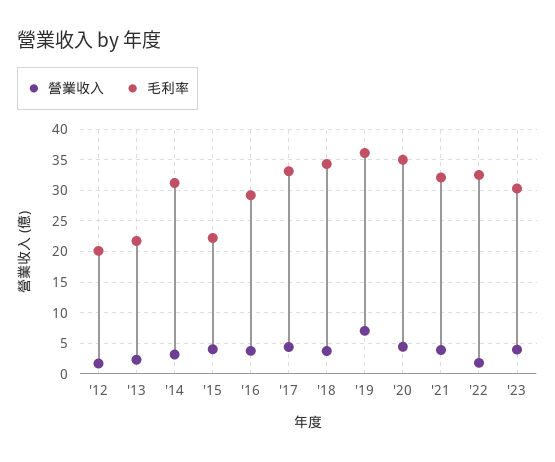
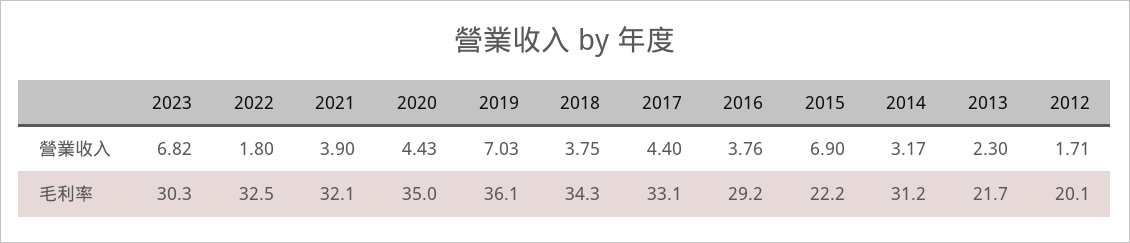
  {
    "營業收入": {
      "'12": 1.71,
      "'13": 2.3,
      "'14": 3.17,
-     "'15": 4,
+     "'15": 6.9,
      "'16": 3.76,
      "'17": 4.4,
      "'18": 3.75,
      "'19": 7.03,
      "'20": 4.43,
      "'21": 3.9,
      "'22": 1.8,
-     "'23": 4
+     "'23": 6.82
    },
    "毛利率": {
      "'12": 20.1,
      "'13": 21.7,
      "'14": 31.2,
      "'15": 22.2,
      "'16": 29.2,
      "'17": 33.1,
      "'18": 34.3,
      "'19": 36.1,
      "'20": 35,
      "'21": 32.1,
      "'22": 32.5,
      "'23": 30.3
    }
  }

